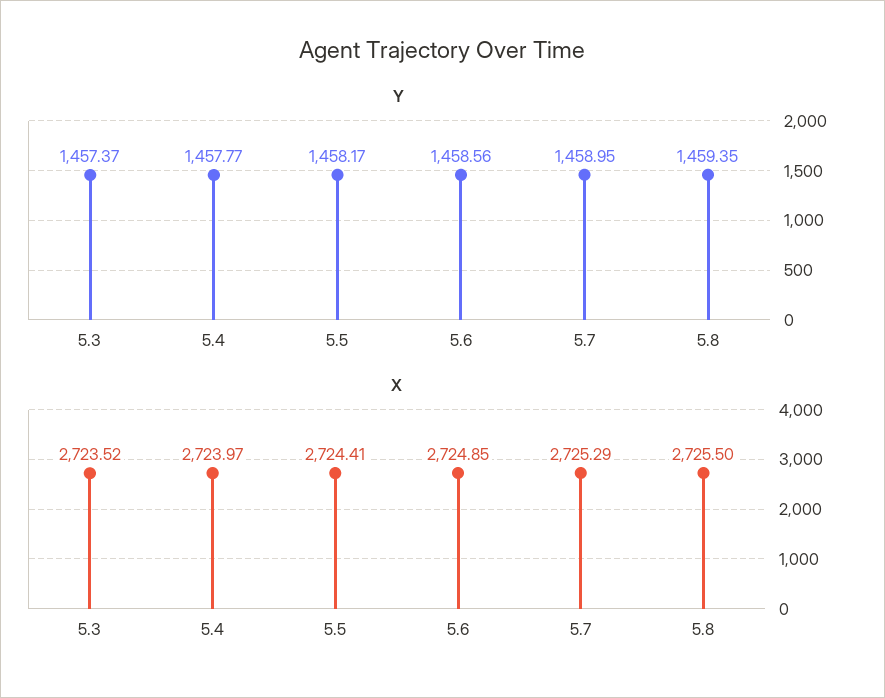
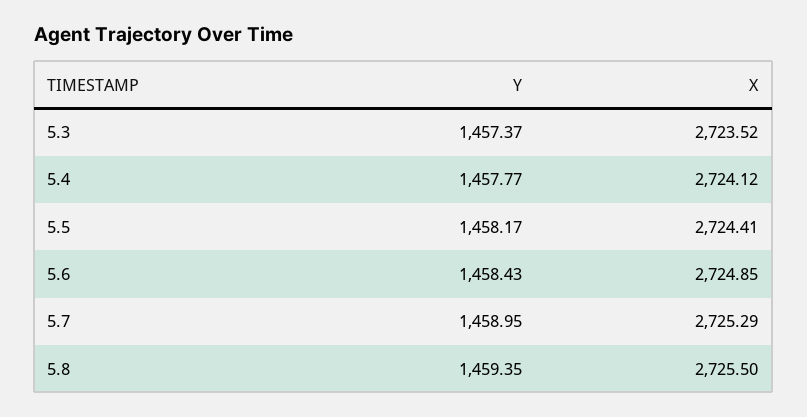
  {
    "Y": {
      "5.3": 1457.37,
      "5.4": 1457.77,
      "5.5": 1458.17,
-     "5.6": 1458.56,
+     "5.6": 1458.43,
      "5.7": 1458.95,
      "5.8": 1459.35
    },
    "X": {
      "5.3": 2723.52,
-     "5.4": 2723.97,
+     "5.4": 2724.12,
      "5.5": 2724.41,
      "5.6": 2724.85,
      "5.7": 2725.29,
      "5.8": 2725.5
    }
  }

